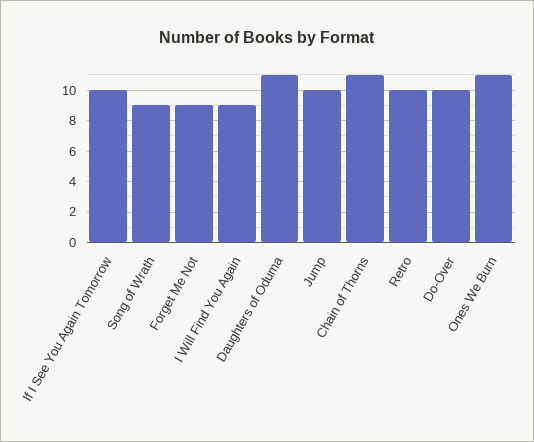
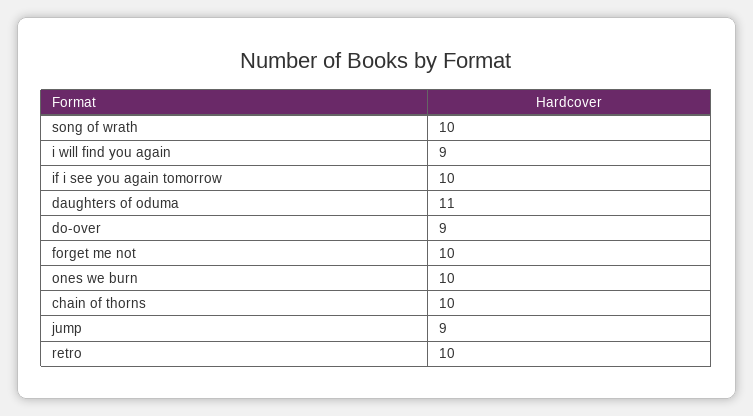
  {
    "If I See You Again Tomorrow": 10,
-   "Song of Wrath": 9,
+   "Song of Wrath": 10,
-   "Forget Me Not": 9,
+   "Forget Me Not": 10,
    "I Will Find You Again": 9,
    "Daughters of Oduma": 11,
-   "Jump": 10,
+   "Jump": 9,
-   "Chain of Thorns": 11,
+   "Chain of Thorns": 10,
    "Retro": 10,
-   "Do-Over": 10,
+   "Do-Over": 9,
-   "Ones We Burn": 11
+   "Ones We Burn": 10
  }

